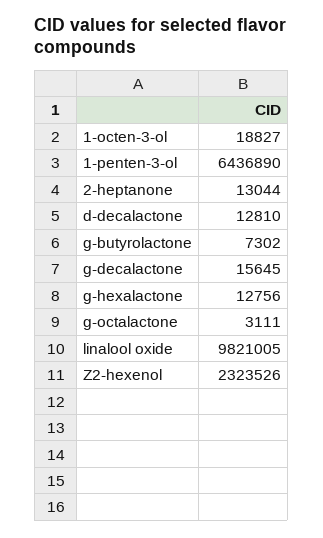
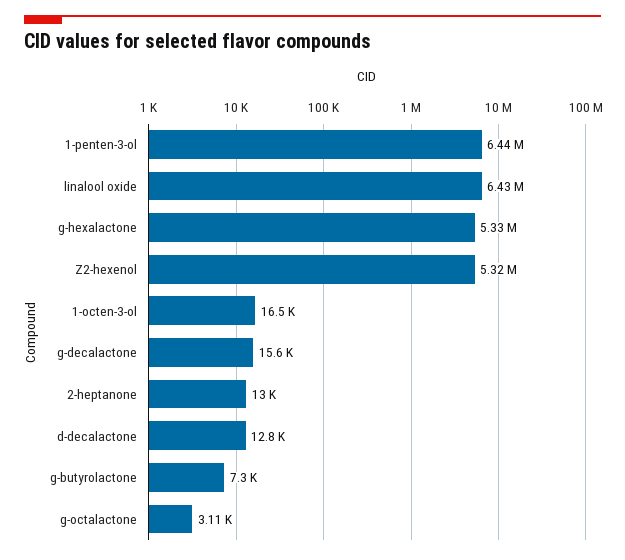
  {
-   "1-octen-3-ol": 18827,
+   "1-octen-3-ol": 16500,
    "1-penten-3-ol": 6436890,
    "2-heptanone": 13044,
    "d-decalactone": 12810,
    "g-butyrolactone": 7302,
    "g-decalactone": 15645,
-   "g-hexalactone": 12756,
+   "g-hexalactone": 5330000,
    "g-octalactone": 3111,
-   "linalool oxide": 9821005,
+   "linalool oxide": 6430000,
-   "Z2-hexenol": 2323526
+   "Z2-hexenol": 5320000
  }

